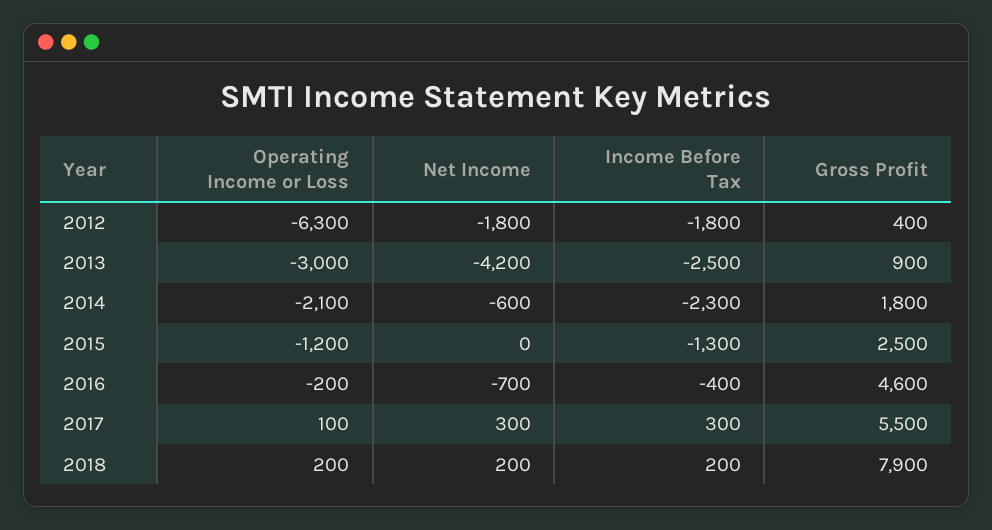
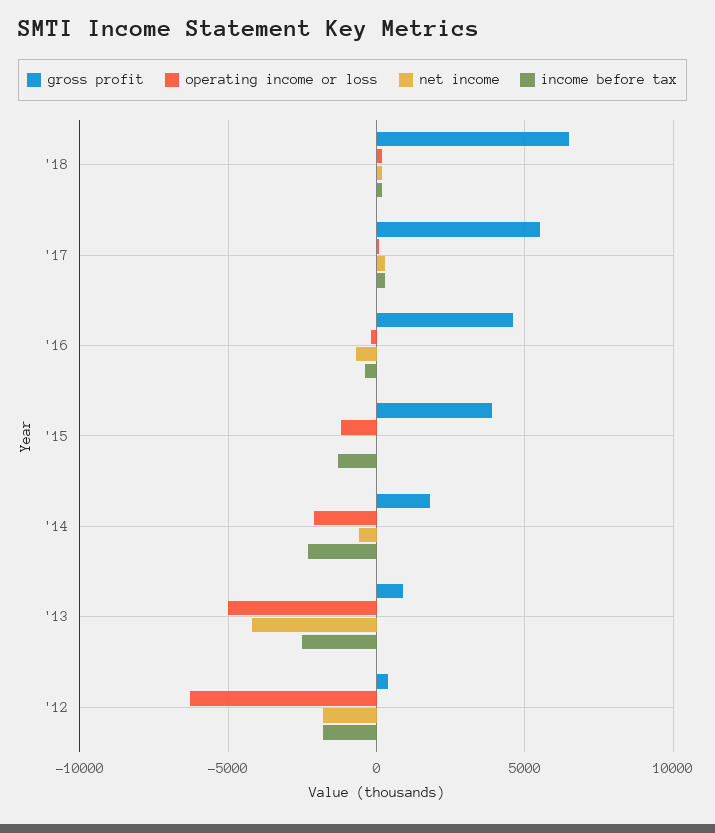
  {
    "Operating Income or Loss": {
      "2012": -6300,
-     "2013": -3000,
+     "2013": -5000,
      "2014": -2100,
      "2015": -1200,
      "2016": -200,
      "2017": 100,
      "2018": 200
    },
    "Net Income": {
      "2012": -1800,
      "2013": -4200,
      "2014": -600,
      "2015": 0,
      "2016": -700,
      "2017": 300,
      "2018": 200
    },
    "Income Before Tax": {
      "2012": -1800,
      "2013": -2500,
      "2014": -2300,
      "2015": -1300,
      "2016": -400,
      "2017": 300,
      "2018": 200
    },
    "Gross Profit": {
      "2012": 400,
      "2013": 900,
      "2014": 1800,
-     "2015": 2500,
+     "2015": 4000,
      "2016": 4600,
      "2017": 5500,
-     "2018": 7900
+     "2018": 6500
    }
  }

